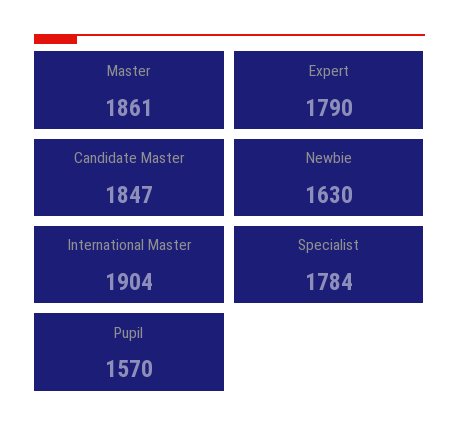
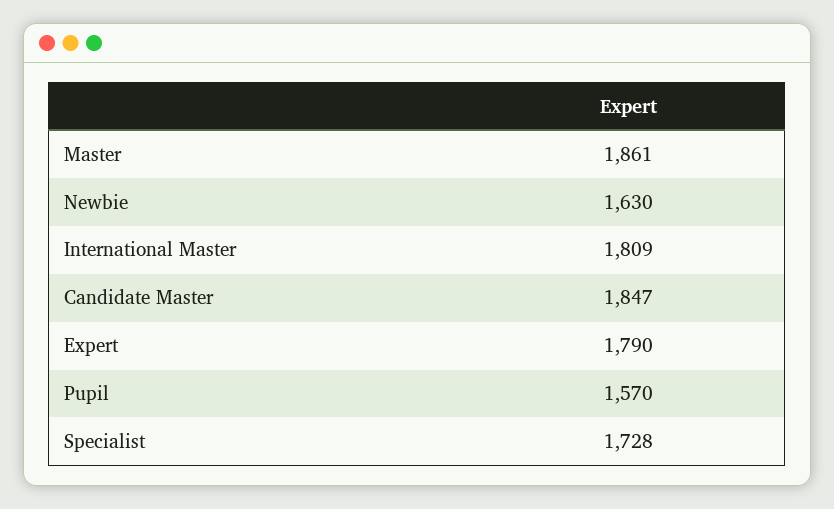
  {
    "Master": 1861,
    "Expert": 1790,
    "Candidate Master": 1847,
    "Newbie": 1630,
-   "International Master": 1904,
+   "International Master": 1809,
-   "Specialist": 1784,
+   "Specialist": 1728,
    "Pupil": 1570
  }

